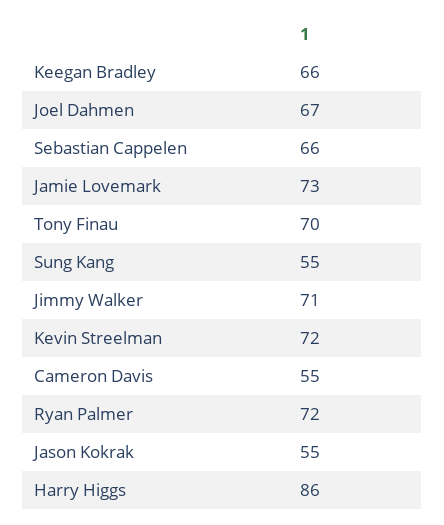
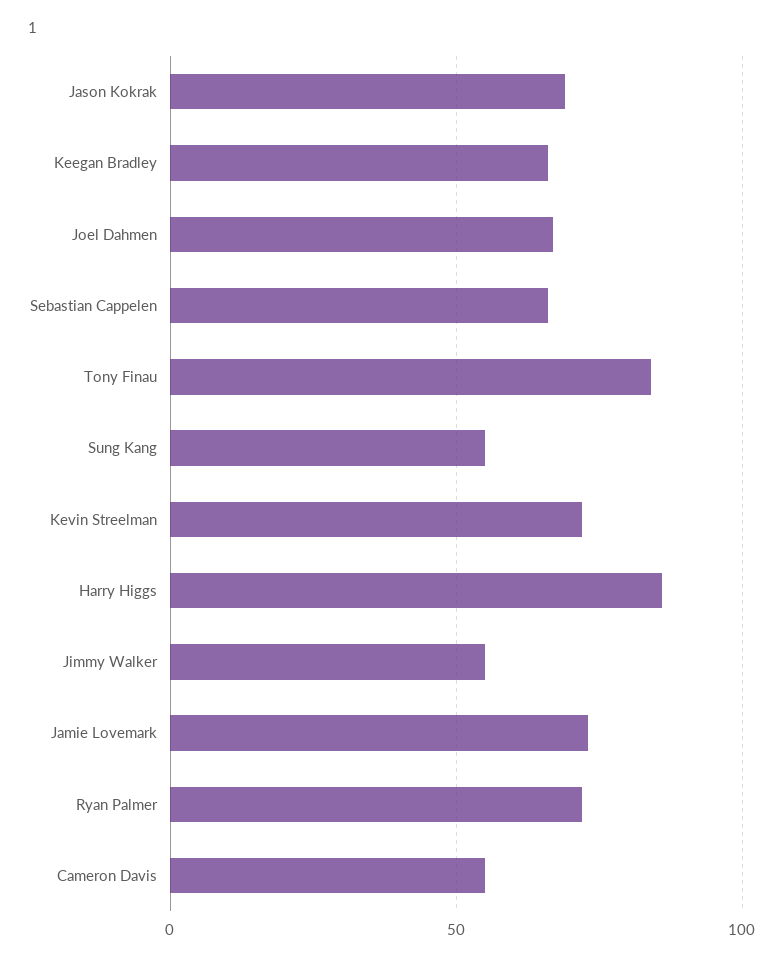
  {
    "Keegan Bradley": 66,
    "Joel Dahmen": 67,
    "Sebastian Cappelen": 66,
    "Jamie Lovemark": 73,
-   "Tony Finau": 70,
+   "Tony Finau": 85,
    "Sung Kang": 55,
-   "Jimmy Walker": 71,
+   "Jimmy Walker": 55,
    "Kevin Streelman": 72,
    "Cameron Davis": 55,
    "Ryan Palmer": 72,
-   "Jason Kokrak": 55,
+   "Jason Kokrak": 70,
    "Harry Higgs": 86
  }

